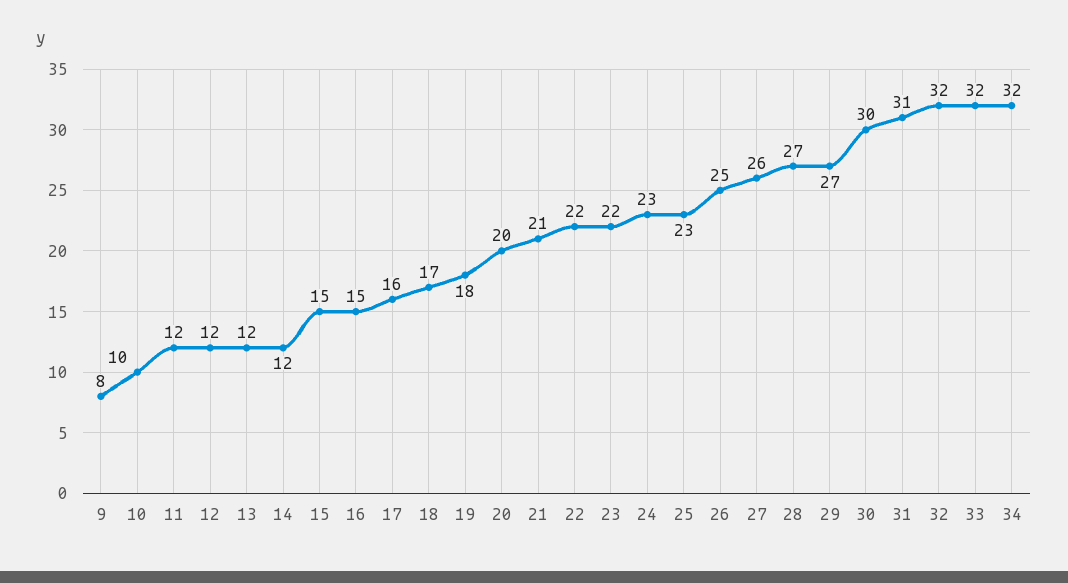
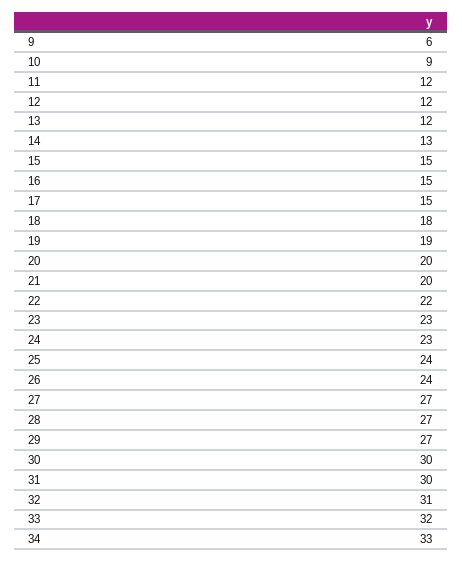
  {
-   "9": 8,
+   "9": 6,
-   "10": 10,
+   "10": 9,
    "11": 12,
    "12": 12,
    "13": 12,
-   "14": 12,
+   "14": 13,
    "15": 15,
    "16": 15,
-   "17": 16,
+   "17": 15,
-   "18": 17,
+   "18": 18,
-   "19": 18,
+   "19": 19,
    "20": 20,
-   "21": 21,
+   "21": 20,
    "22": 22,
-   "23": 22,
+   "23": 23,
    "24": 23,
-   "25": 23,
+   "25": 24,
-   "26": 25,
+   "26": 24,
-   "27": 26,
+   "27": 27,
    "28": 27,
    "29": 27,
    "30": 30,
-   "31": 31,
+   "31": 30,
-   "32": 32,
+   "32": 31,
    "33": 32,
-   "34": 32
+   "34": 33
  }

